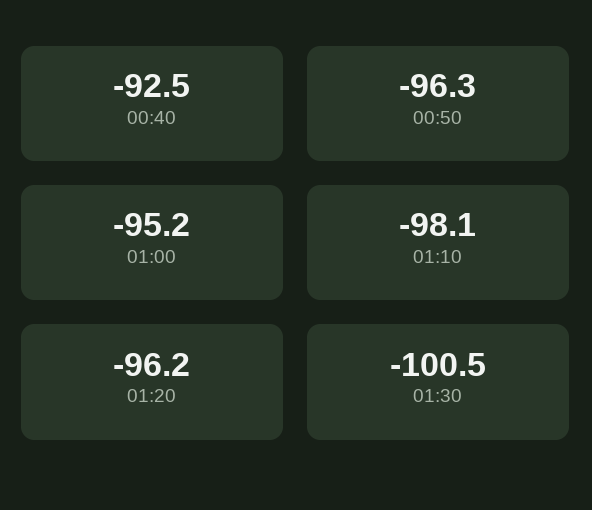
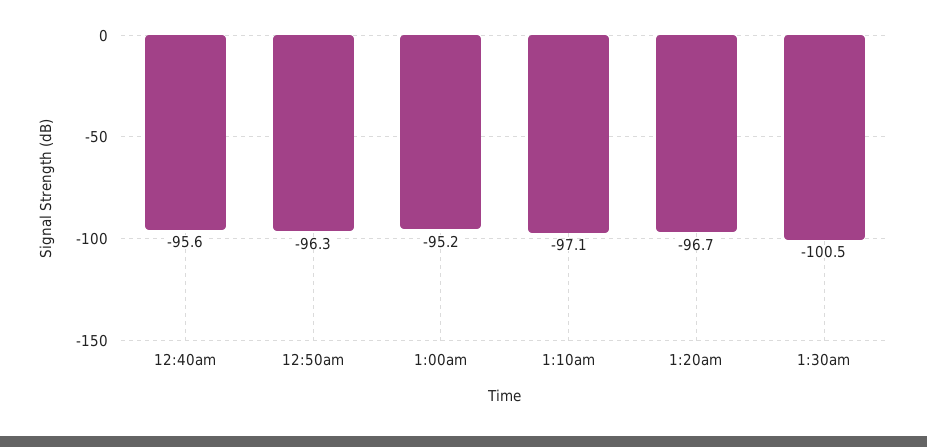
  {
-   "00:40": -92.5,
+   "00:40": -95.6,
    "00:50": -96.3,
    "01:00": -95.2,
-   "01:10": -98.1,
+   "01:10": -97.1,
-   "01:20": -96.2,
+   "01:20": -96.7,
    "01:30": -100.5
  }

